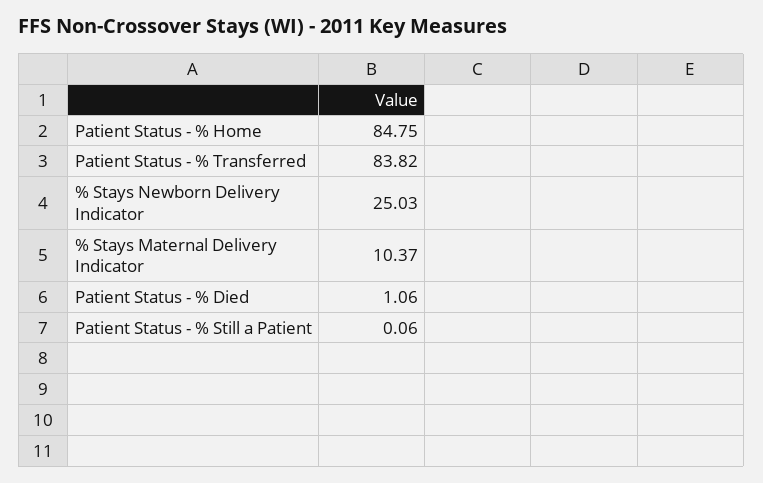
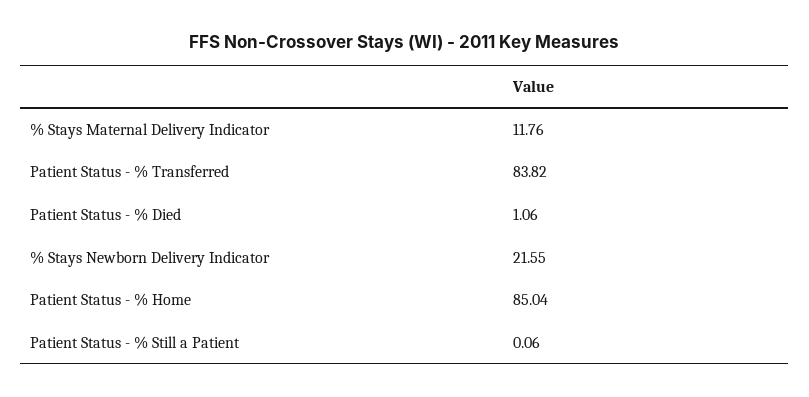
  {
-   "Patient Status - % Home": 84.75,
+   "Patient Status - % Home": 85.04,
    "Patient Status - % Transferred": 83.82,
-   "% Stays Newborn Delivery Indicator": 25.03,
+   "% Stays Newborn Delivery Indicator": 21.55,
-   "% Stays Maternal Delivery Indicator": 10.37,
+   "% Stays Maternal Delivery Indicator": 11.76,
    "Patient Status - % Died": 1.06,
    "Patient Status - % Still a Patient": 0.06
  }

